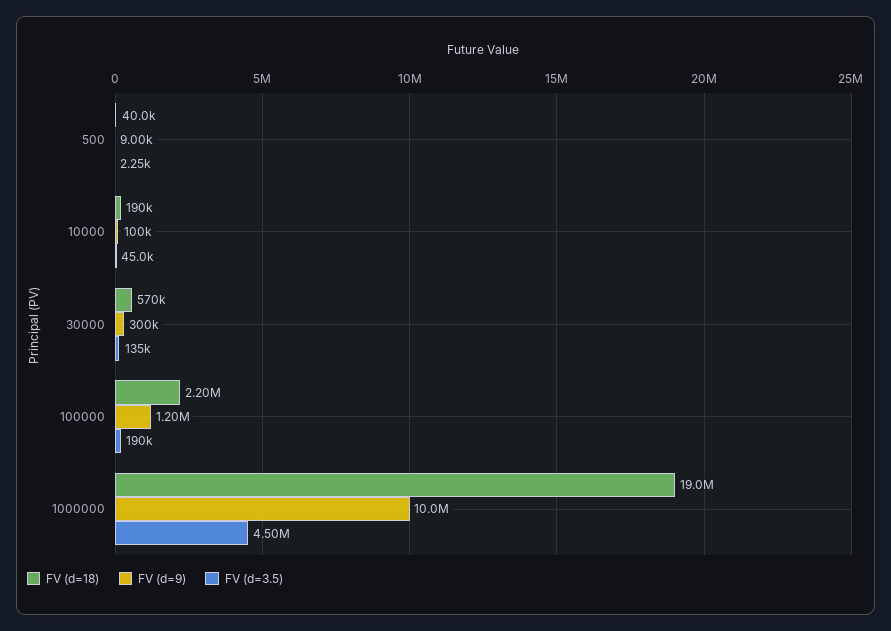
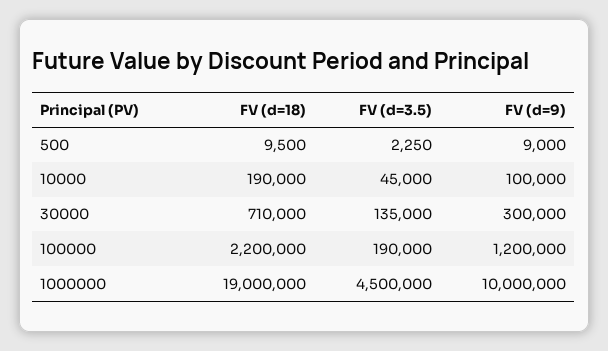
  {
    "FV (d=18)": {
-     "500": 40000,
+     "500": 9500,
      "10000": 190000,
-     "30000": 570000,
+     "30000": 710000,
      "100000": 2200000,
      "1000000": 19000000
    },
    "FV (d=9)": {
      "500": 9000,
      "10000": 100000,
      "30000": 300000,
      "100000": 1200000,
      "1000000": 10000000
    },
    "FV (d=3.5)": {
      "500": 2250,
      "10000": 45000,
      "30000": 135000,
      "100000": 190000,
      "1000000": 4500000
    }
  }

